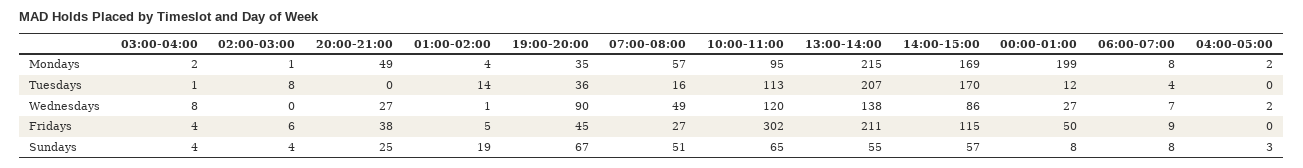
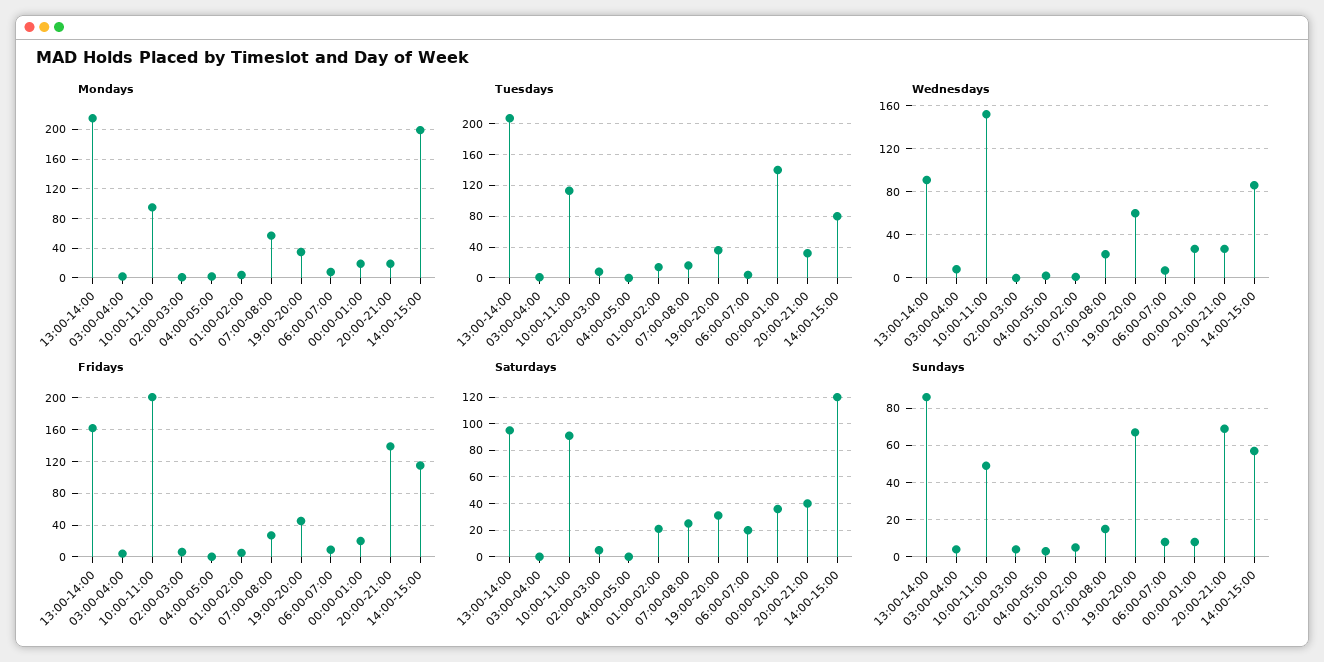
  {
    "Mondays": {
      "03:00-04:00": 2,
      "02:00-03:00": 1,
-     "20:00-21:00": 49,
+     "20:00-21:00": 20,
      "01:00-02:00": 4,
      "19:00-20:00": 35,
      "07:00-08:00": 57,
      "10:00-11:00": 95,
      "13:00-14:00": 215,
-     "14:00-15:00": 169,
+     "14:00-15:00": 200,
-     "00:00-01:00": 199,
+     "00:00-01:00": 20,
      "06:00-07:00": 8,
      "04:00-05:00": 2
    },
    "Tuesdays": {
      "03:00-04:00": 1,
      "02:00-03:00": 8,
-     "20:00-21:00": 0,
+     "20:00-21:00": 30,
      "01:00-02:00": 14,
      "19:00-20:00": 36,
      "07:00-08:00": 16,
      "10:00-11:00": 113,
      "13:00-14:00": 207,
-     "14:00-15:00": 170,
+     "14:00-15:00": 80,
-     "00:00-01:00": 12,
+     "00:00-01:00": 140,
      "06:00-07:00": 4,
      "04:00-05:00": 0
    },
    "Wednesdays": {
      "03:00-04:00": 8,
      "02:00-03:00": 0,
      "20:00-21:00": 27,
      "01:00-02:00": 1,
-     "19:00-20:00": 90,
+     "19:00-20:00": 60,
-     "07:00-08:00": 49,
+     "07:00-08:00": 20,
-     "10:00-11:00": 120,
+     "10:00-11:00": 150,
-     "13:00-14:00": 138,
+     "13:00-14:00": 90,
      "14:00-15:00": 86,
      "00:00-01:00": 27,
      "06:00-07:00": 7,
      "04:00-05:00": 2
    },
    "Fridays": {
      "03:00-04:00": 4,
      "02:00-03:00": 6,
-     "20:00-21:00": 38,
+     "20:00-21:00": 140,
      "01:00-02:00": 5,
      "19:00-20:00": 45,
      "07:00-08:00": 27,
-     "10:00-11:00": 302,
+     "10:00-11:00": 200,
-     "13:00-14:00": 211,
+     "13:00-14:00": 160,
      "14:00-15:00": 115,
-     "00:00-01:00": 50,
+     "00:00-01:00": 20,
      "06:00-07:00": 9,
      "04:00-05:00": 0
    },
    "Sundays": {
      "03:00-04:00": 4,
      "02:00-03:00": 4,
-     "20:00-21:00": 25,
+     "20:00-21:00": 70,
-     "01:00-02:00": 19,
+     "01:00-02:00": 5,
      "19:00-20:00": 67,
-     "07:00-08:00": 51,
+     "07:00-08:00": 15,
-     "10:00-11:00": 65,
+     "10:00-11:00": 50,
-     "13:00-14:00": 55,
+     "13:00-14:00": 85,
      "14:00-15:00": 57,
      "00:00-01:00": 8,
      "06:00-07:00": 8,
      "04:00-05:00": 3
-   }
+   },
+   "Saturdays": {
+     "13:00-14:00": 95,
+     "03:00-04:00": 0,
+     "10:00-11:00": 90,
+     "02:00-03:00": 5,
+     "04:00-05:00": 0,
+     "01:00-02:00": 20,
+     "07:00-08:00": 25,
+     "19:00-20:00": 30,
+     "06:00-07:00": 20,
+     "00:00-01:00": 35,
+     "20:00-21:00": 40,
+     "14:00-15:00": 120
+   }
  }

